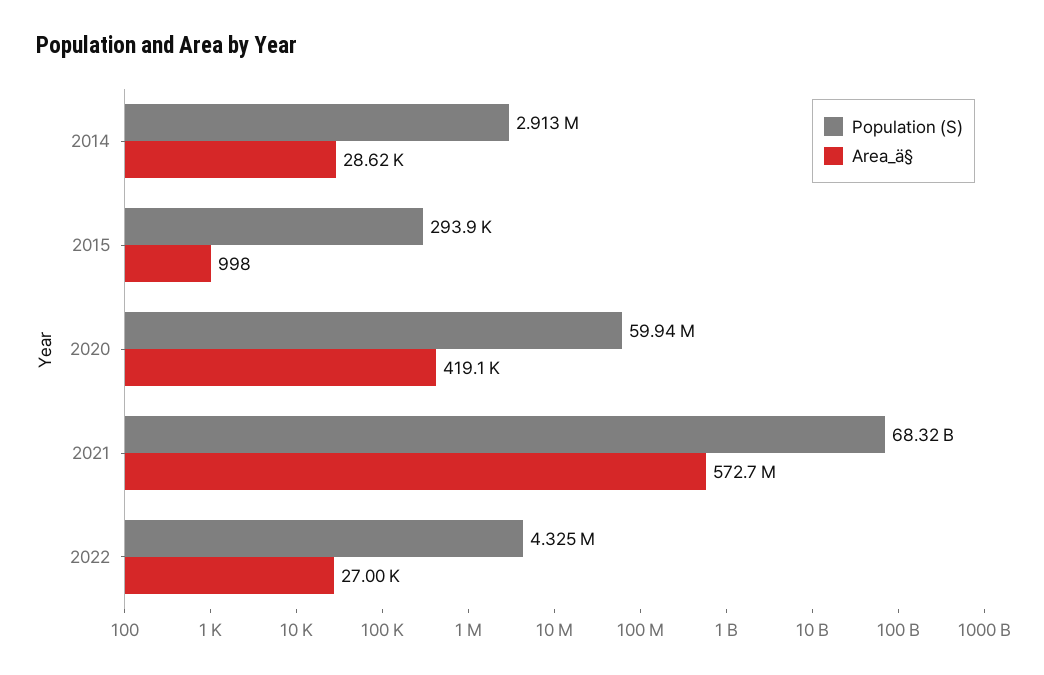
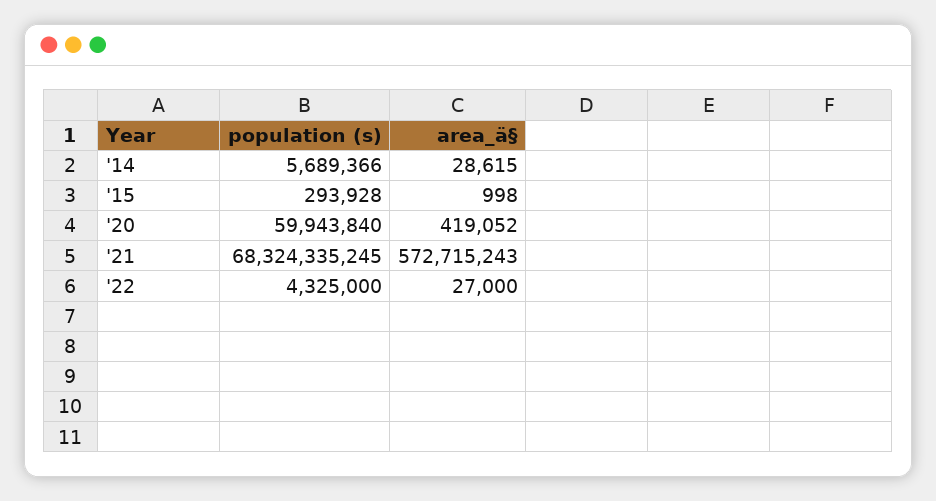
  {
    "Population (S)": {
-     "2014": 2913000,
+     "2014": 5689366,
      "2015": 293928,
      "2020": 59943840,
      "2021": 68324335245,
      "2022": 4325000
    },
    "Area_ä§": {
      "2014": 28615,
      "2015": 998,
      "2020": 419052,
      "2021": 572715243,
      "2022": 27000
    }
  }

